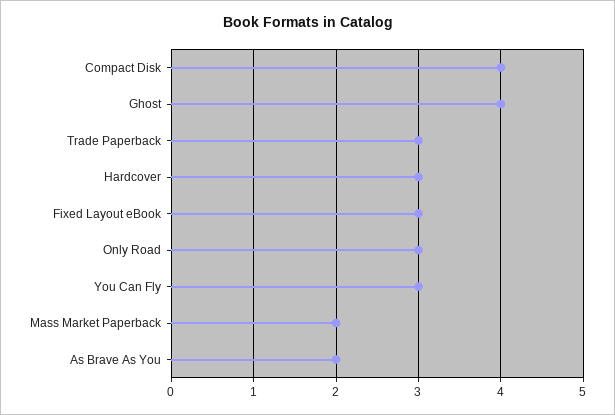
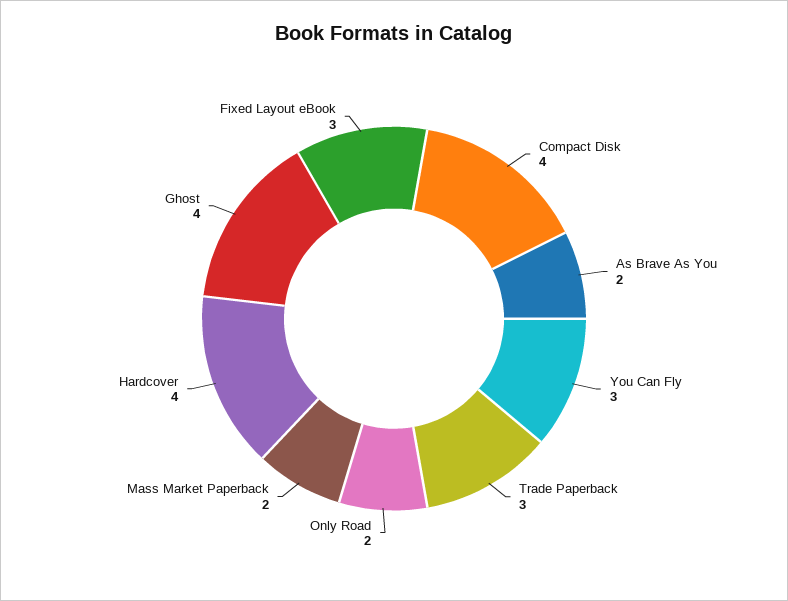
  {
    "Compact Disk": 4,
    "Ghost": 4,
    "Trade Paperback": 3,
-   "Hardcover": 3,
+   "Hardcover": 4,
    "Fixed Layout eBook": 3,
-   "Only Road": 3,
+   "Only Road": 2,
    "You Can Fly": 3,
    "Mass Market Paperback": 2,
    "As Brave As You": 2
  }

